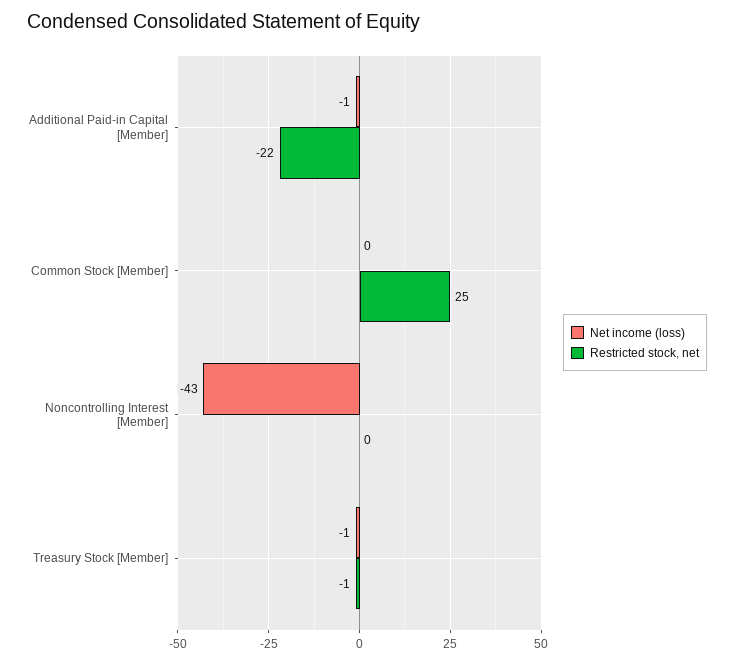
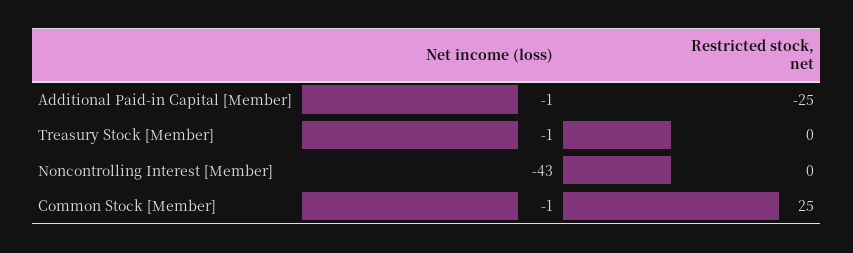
  {
    "Net income (loss)": {
      "Additional Paid-in Capital [Member]": -1,
-     "Common Stock [Member]": 0,
+     "Common Stock [Member]": -1,
      "Noncontrolling Interest [Member]": -43,
      "Treasury Stock [Member]": -1
    },
    "Restricted stock, net": {
-     "Additional Paid-in Capital [Member]": -22,
+     "Additional Paid-in Capital [Member]": -25,
      "Common Stock [Member]": 25,
      "Noncontrolling Interest [Member]": 0,
-     "Treasury Stock [Member]": -1
+     "Treasury Stock [Member]": 0
    }
  }

